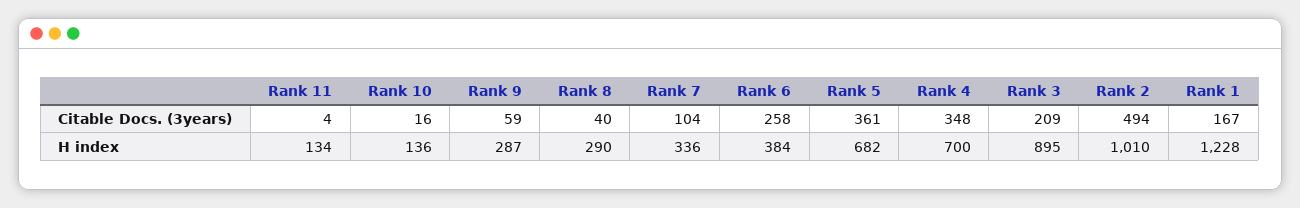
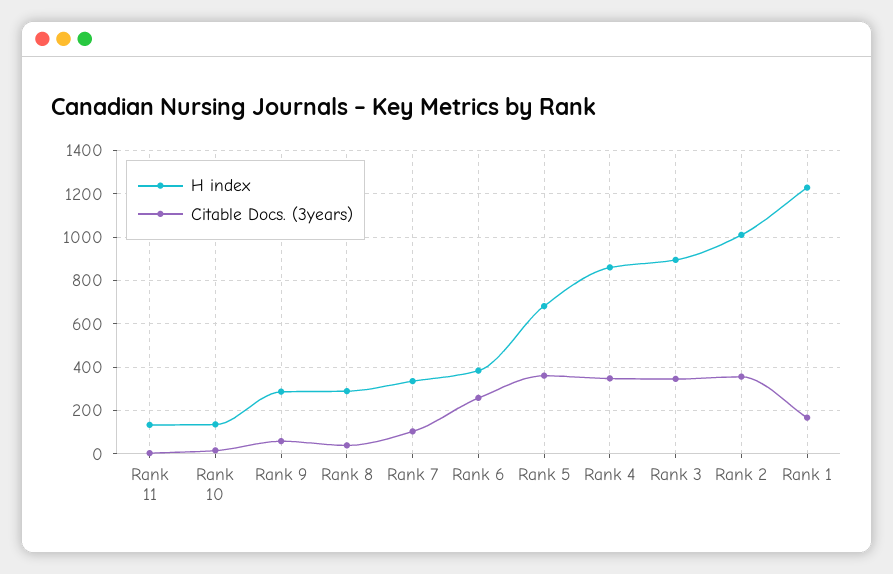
  {
    "Citable Docs. (3years)": {
      "Rank 11": 4,
      "Rank 10": 16,
      "Rank 9": 59,
      "Rank 8": 40,
      "Rank 7": 104,
      "Rank 6": 258,
      "Rank 5": 361,
      "Rank 4": 348,
-     "Rank 3": 209,
+     "Rank 3": 350,
-     "Rank 2": 494,
+     "Rank 2": 350,
      "Rank 1": 167
    },
    "H index": {
      "Rank 11": 134,
      "Rank 10": 136,
      "Rank 9": 287,
      "Rank 8": 290,
      "Rank 7": 336,
      "Rank 6": 384,
      "Rank 5": 682,
-     "Rank 4": 700,
+     "Rank 4": 850,
      "Rank 3": 895,
      "Rank 2": 1010,
      "Rank 1": 1228
    }
  }

